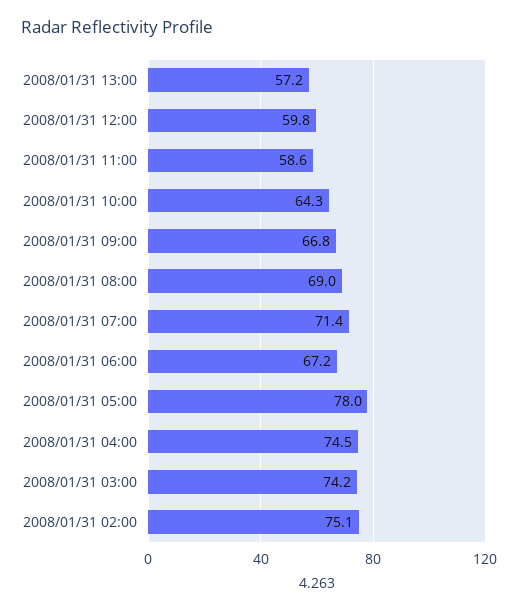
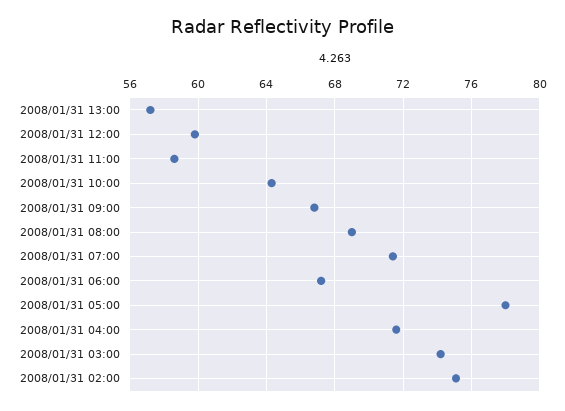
  {
    "2008/01/31 13:00": 57.2,
    "2008/01/31 12:00": 59.8,
    "2008/01/31 11:00": 58.6,
    "2008/01/31 10:00": 64.3,
    "2008/01/31 09:00": 66.8,
    "2008/01/31 08:00": 69,
    "2008/01/31 07:00": 71.4,
    "2008/01/31 06:00": 67.2,
    "2008/01/31 05:00": 78,
-   "2008/01/31 04:00": 74.5,
+   "2008/01/31 04:00": 71.5,
    "2008/01/31 03:00": 74.2,
    "2008/01/31 02:00": 75.1
  }

